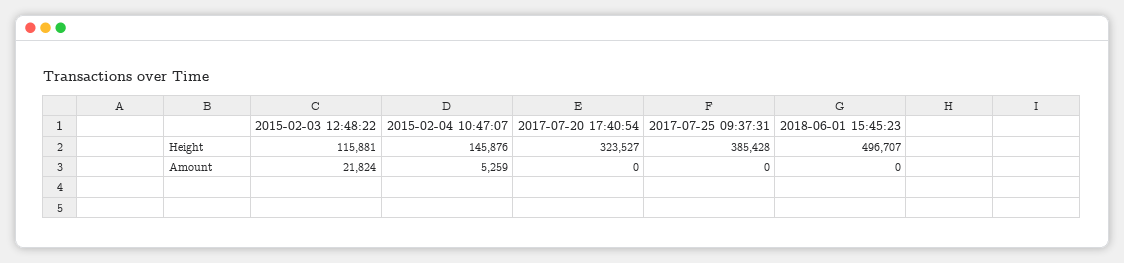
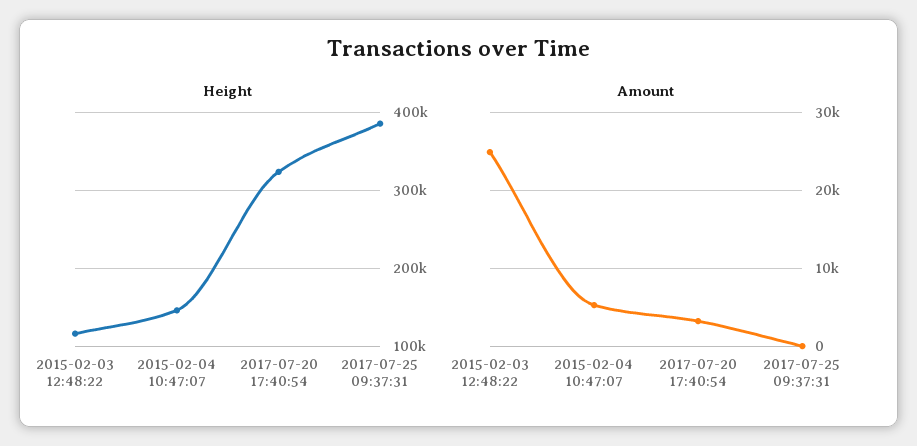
  {
    "Height": {
      "2015-02-03 12:48:22": 115881,
      "2015-02-04 10:47:07": 145876,
      "2017-07-20 17:40:54": 323527,
-     "2017-07-25 09:37:31": 385428,
+     "2017-07-25 09:37:31": 385428
-     "2018-06-01 15:45:23": 496707
    },
    "Amount": {
-     "2015-02-03 12:48:22": 21824,
+     "2015-02-03 12:48:22": 25000,
      "2015-02-04 10:47:07": 5259,
-     "2017-07-20 17:40:54": 0,
+     "2017-07-20 17:40:54": 3000,
-     "2017-07-25 09:37:31": 0,
+     "2017-07-25 09:37:31": 0
-     "2018-06-01 15:45:23": 0
    }
  }

